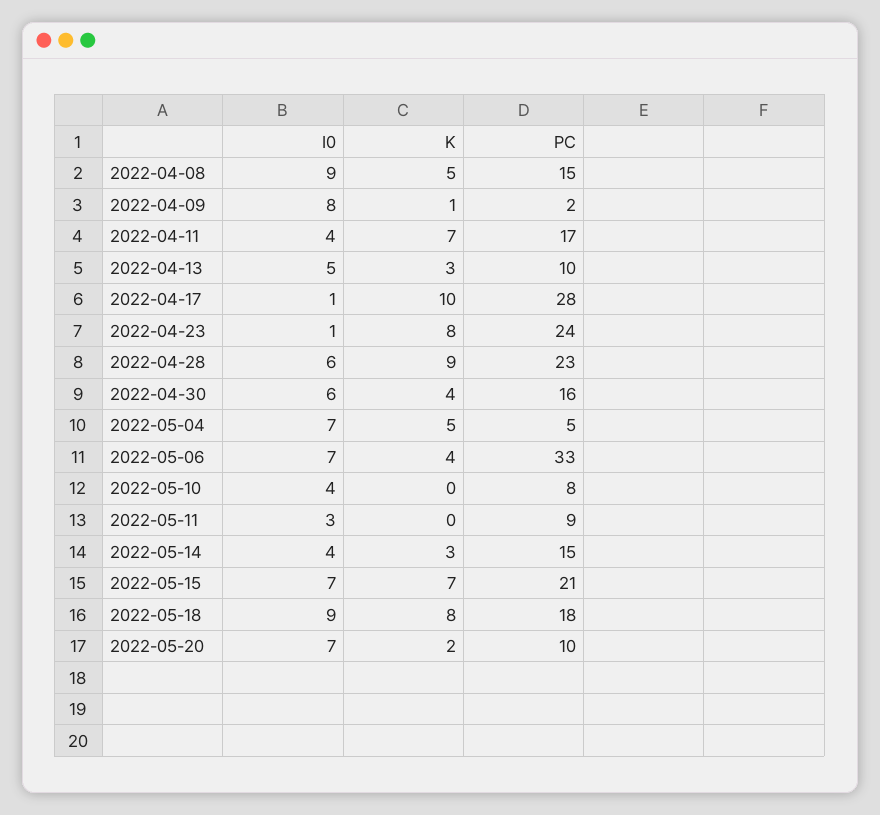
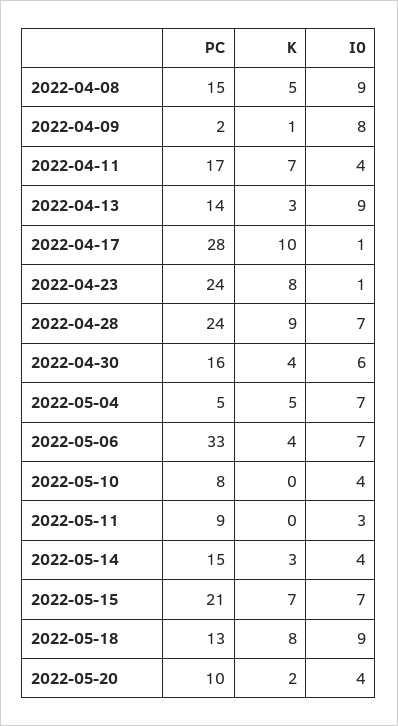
  {
    "I0": {
      "2022-04-08": 9,
      "2022-04-09": 8,
      "2022-04-11": 4,
-     "2022-04-13": 5,
+     "2022-04-13": 9,
      "2022-04-17": 1,
      "2022-04-23": 1,
-     "2022-04-28": 6,
+     "2022-04-28": 7,
      "2022-04-30": 6,
      "2022-05-04": 7,
      "2022-05-06": 7,
      "2022-05-10": 4,
      "2022-05-11": 3,
      "2022-05-14": 4,
      "2022-05-15": 7,
      "2022-05-18": 9,
-     "2022-05-20": 7
+     "2022-05-20": 4
    },
    "K": {
      "2022-04-08": 5,
      "2022-04-09": 1,
      "2022-04-11": 7,
      "2022-04-13": 3,
      "2022-04-17": 10,
      "2022-04-23": 8,
      "2022-04-28": 9,
      "2022-04-30": 4,
      "2022-05-04": 5,
      "2022-05-06": 4,
      "2022-05-10": 0,
      "2022-05-11": 0,
      "2022-05-14": 3,
      "2022-05-15": 7,
      "2022-05-18": 8,
      "2022-05-20": 2
    },
    "PC": {
      "2022-04-08": 15,
      "2022-04-09": 2,
      "2022-04-11": 17,
-     "2022-04-13": 10,
+     "2022-04-13": 14,
      "2022-04-17": 28,
      "2022-04-23": 24,
-     "2022-04-28": 23,
+     "2022-04-28": 24,
      "2022-04-30": 16,
      "2022-05-04": 5,
      "2022-05-06": 33,
      "2022-05-10": 8,
      "2022-05-11": 9,
      "2022-05-14": 15,
      "2022-05-15": 21,
-     "2022-05-18": 18,
+     "2022-05-18": 13,
      "2022-05-20": 10
    }
  }

